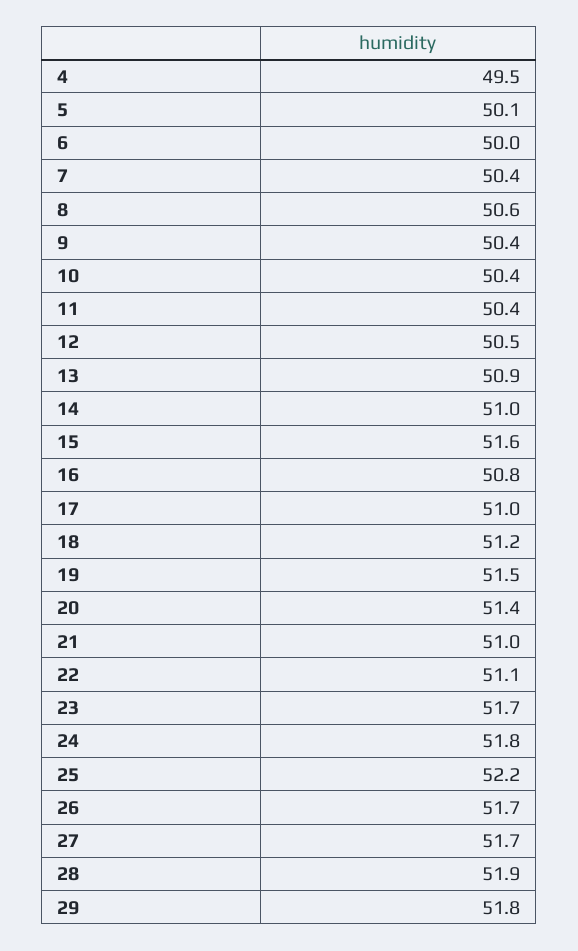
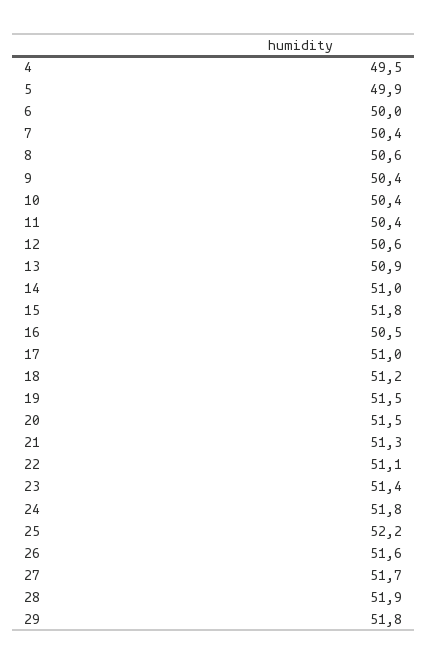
  {
    "4": 49.5,
-   "5": 50.1,
+   "5": 49.9,
    "6": 50,
    "7": 50.4,
    "8": 50.6,
    "9": 50.4,
    "10": 50.4,
    "11": 50.4,
-   "12": 50.5,
+   "12": 50.6,
    "13": 50.9,
    "14": 51,
-   "15": 51.6,
+   "15": 51.8,
-   "16": 50.8,
+   "16": 50.5,
    "17": 51,
    "18": 51.2,
    "19": 51.5,
-   "20": 51.4,
+   "20": 51.5,
-   "21": 51,
+   "21": 51.3,
    "22": 51.1,
-   "23": 51.7,
+   "23": 51.4,
    "24": 51.8,
    "25": 52.2,
-   "26": 51.7,
+   "26": 51.6,
    "27": 51.7,
    "28": 51.9,
    "29": 51.8
  }

